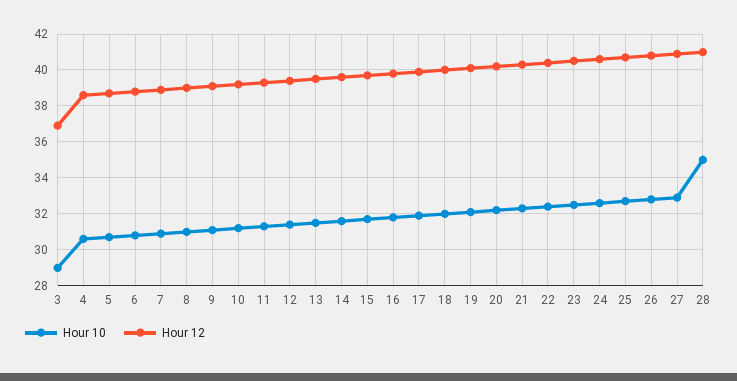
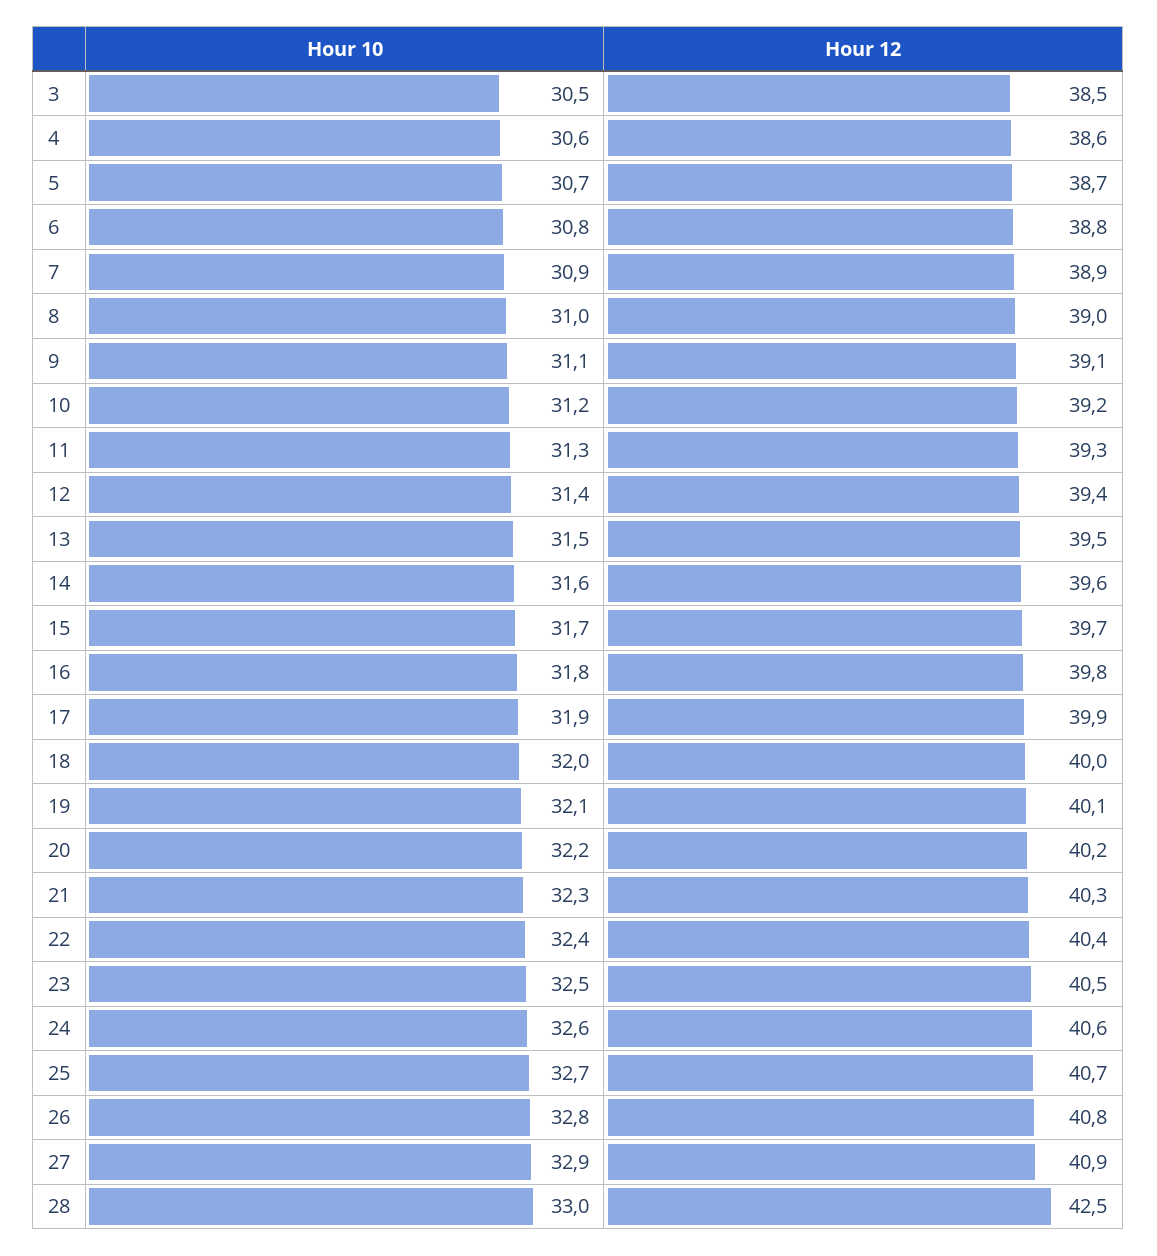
  {
    "Hour 10": {
-     "3": 29,
+     "3": 30.5,
      "4": 30.6,
      "5": 30.7,
      "6": 30.8,
      "7": 30.9,
      "8": 31,
      "9": 31.1,
      "10": 31.2,
      "11": 31.3,
      "12": 31.4,
      "13": 31.5,
      "14": 31.6,
      "15": 31.7,
      "16": 31.8,
      "17": 31.9,
      "18": 32,
      "19": 32.1,
      "20": 32.2,
      "21": 32.3,
      "22": 32.4,
      "23": 32.5,
      "24": 32.6,
      "25": 32.7,
      "26": 32.8,
      "27": 32.9,
-     "28": 35
+     "28": 33
    },
    "Hour 12": {
-     "3": 37,
+     "3": 38.5,
      "4": 38.6,
      "5": 38.7,
      "6": 38.8,
      "7": 38.9,
      "8": 39,
      "9": 39.1,
      "10": 39.2,
      "11": 39.3,
      "12": 39.4,
      "13": 39.5,
      "14": 39.6,
      "15": 39.7,
      "16": 39.8,
      "17": 39.9,
      "18": 40,
      "19": 40.1,
      "20": 40.2,
      "21": 40.3,
      "22": 40.4,
      "23": 40.5,
      "24": 40.6,
      "25": 40.7,
      "26": 40.8,
      "27": 40.9,
-     "28": 41
+     "28": 42.5
    }
  }

